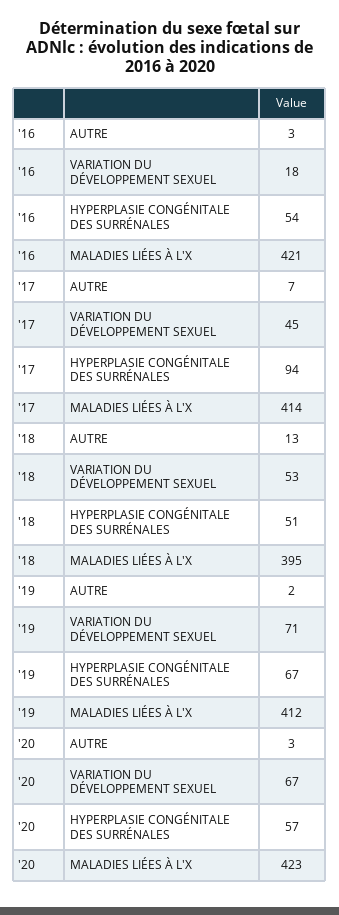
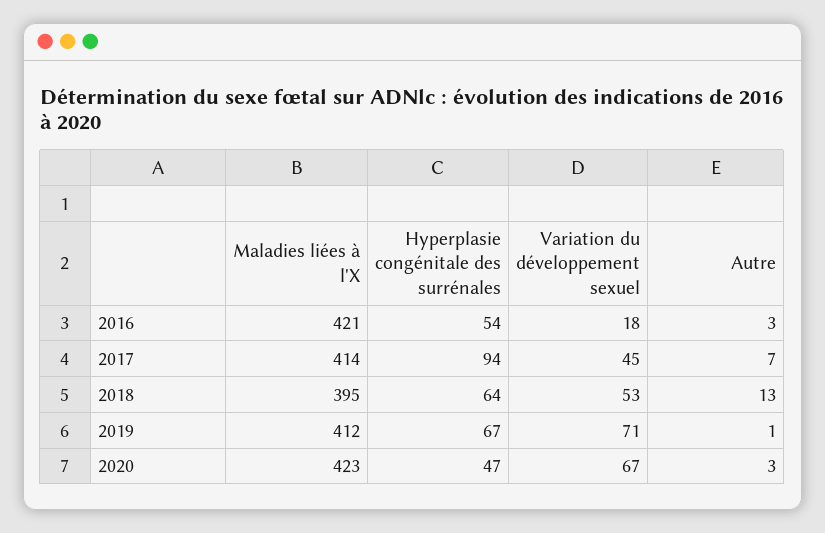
  {
    "'16": {
      "AUTRE": 3,
      "VARIATION DU DÉVELOPPEMENT SEXUEL": 18,
      "HYPERPLASIE CONGÉNITALE DES SURRÉNALES": 54,
      "MALADIES LIÉES À L'X": 421
    },
    "'17": {
      "AUTRE": 7,
      "VARIATION DU DÉVELOPPEMENT SEXUEL": 45,
      "HYPERPLASIE CONGÉNITALE DES SURRÉNALES": 94,
      "MALADIES LIÉES À L'X": 414
    },
    "'18": {
      "AUTRE": 13,
      "VARIATION DU DÉVELOPPEMENT SEXUEL": 53,
-     "HYPERPLASIE CONGÉNITALE DES SURRÉNALES": 51,
+     "HYPERPLASIE CONGÉNITALE DES SURRÉNALES": 64,
      "MALADIES LIÉES À L'X": 395
    },
    "'19": {
-     "AUTRE": 2,
+     "AUTRE": 1,
      "VARIATION DU DÉVELOPPEMENT SEXUEL": 71,
      "HYPERPLASIE CONGÉNITALE DES SURRÉNALES": 67,
      "MALADIES LIÉES À L'X": 412
    },
    "'20": {
      "AUTRE": 3,
      "VARIATION DU DÉVELOPPEMENT SEXUEL": 67,
-     "HYPERPLASIE CONGÉNITALE DES SURRÉNALES": 57,
+     "HYPERPLASIE CONGÉNITALE DES SURRÉNALES": 47,
      "MALADIES LIÉES À L'X": 423
    }
  }

